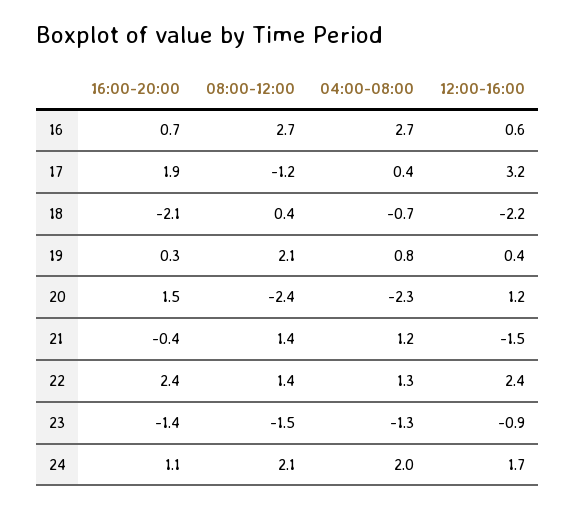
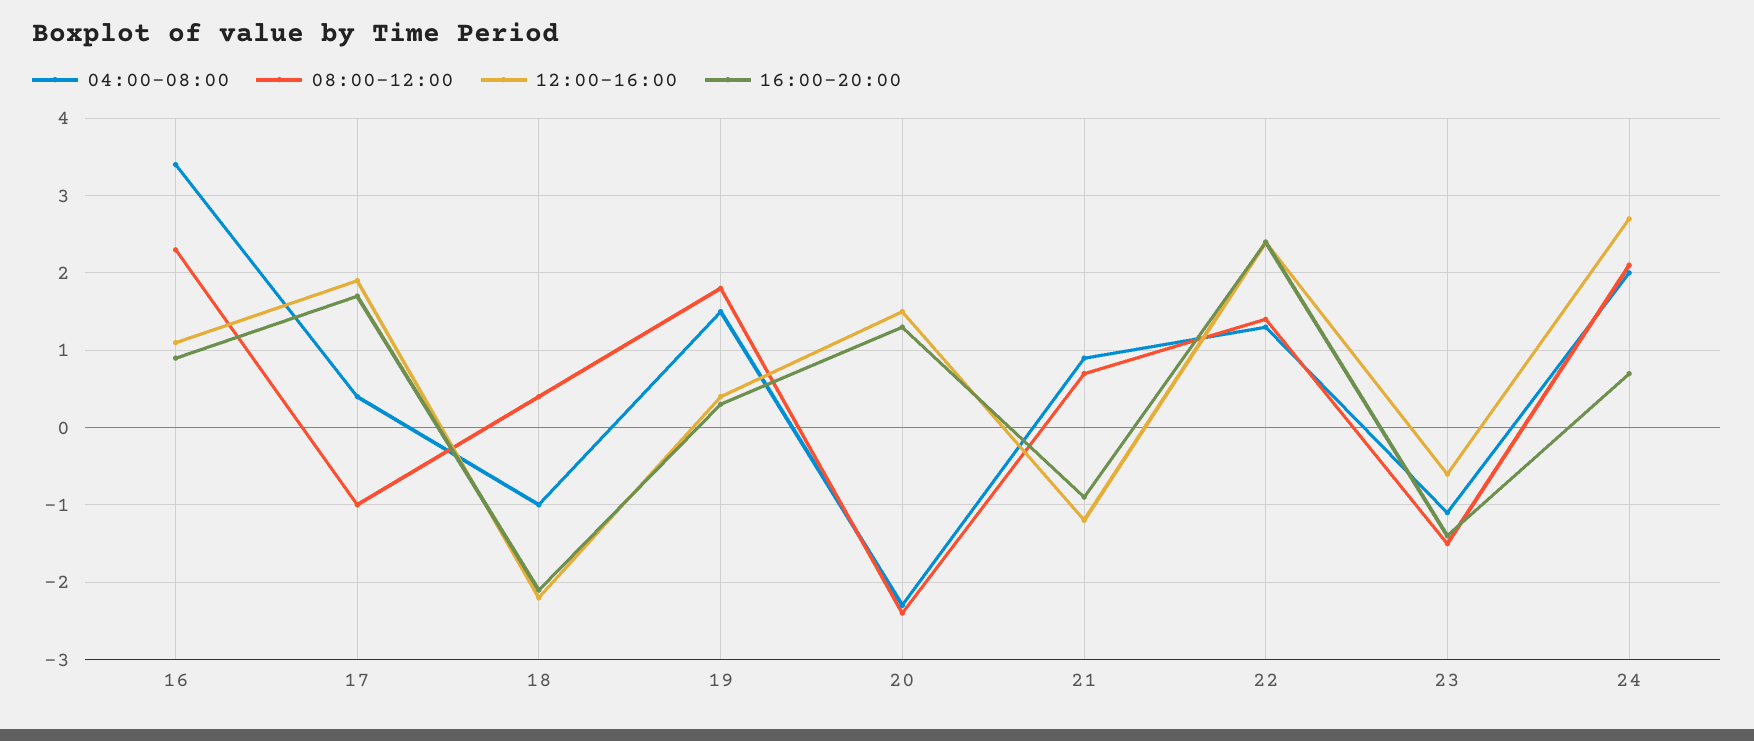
  {
    "16:00-20:00": {
-     "16": 0.7,
+     "16": 0.9,
-     "17": 1.9,
+     "17": 1.7,
      "18": -2.1,
      "19": 0.3,
-     "20": 1.5,
+     "20": 1.3,
-     "21": -0.4,
+     "21": -0.9,
      "22": 2.4,
      "23": -1.4,
-     "24": 1.1
+     "24": 0.7
    },
    "08:00-12:00": {
-     "16": 2.7,
+     "16": 2.3,
-     "17": -1.2,
+     "17": -1,
      "18": 0.4,
-     "19": 2.1,
+     "19": 1.8,
      "20": -2.4,
-     "21": 1.4,
+     "21": 0.7,
      "22": 1.4,
      "23": -1.5,
      "24": 2.1
    },
    "04:00-08:00": {
-     "16": 2.7,
+     "16": 3.4,
      "17": 0.4,
-     "18": -0.7,
+     "18": -1,
-     "19": 0.8,
+     "19": 1.5,
      "20": -2.3,
-     "21": 1.2,
+     "21": 0.9,
      "22": 1.3,
-     "23": -1.3,
+     "23": -1.1,
      "24": 2
    },
    "12:00-16:00": {
-     "16": 0.6,
+     "16": 1.1,
-     "17": 3.2,
+     "17": 1.9,
      "18": -2.2,
      "19": 0.4,
-     "20": 1.2,
+     "20": 1.5,
-     "21": -1.5,
+     "21": -1.2,
      "22": 2.4,
-     "23": -0.9,
+     "23": -0.6,
-     "24": 1.7
+     "24": 2.7
    }
  }

